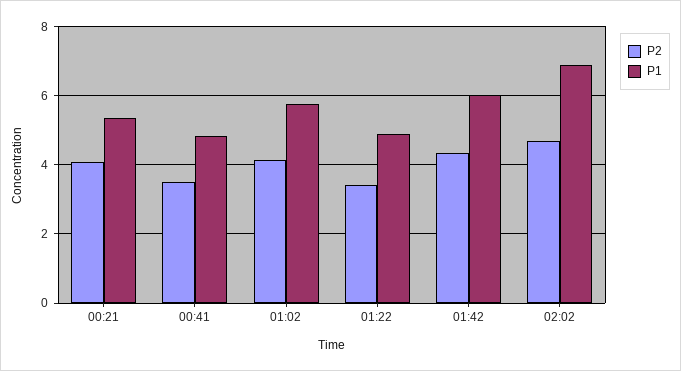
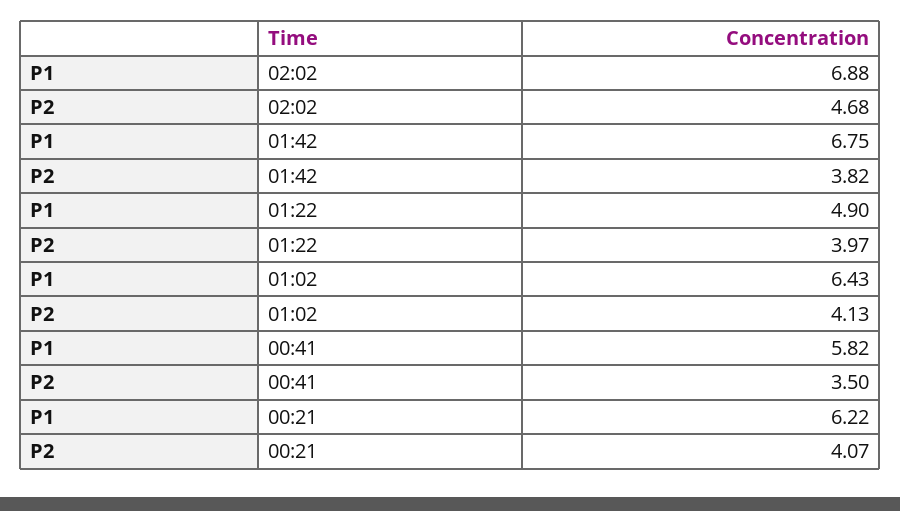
  {
    "P2": {
      "00:21": 4.07,
      "00:41": 3.5,
      "01:02": 4.13,
-     "01:22": 3.4,
+     "01:22": 3.97,
-     "01:42": 4.4,
+     "01:42": 3.82,
      "02:02": 4.68
    },
    "P1": {
-     "00:21": 5.4,
+     "00:21": 6.22,
-     "00:41": 4.8,
+     "00:41": 5.82,
-     "01:02": 5.8,
+     "01:02": 6.43,
      "01:22": 4.9,
-     "01:42": 6,
+     "01:42": 6.75,
      "02:02": 6.88
    }
  }

